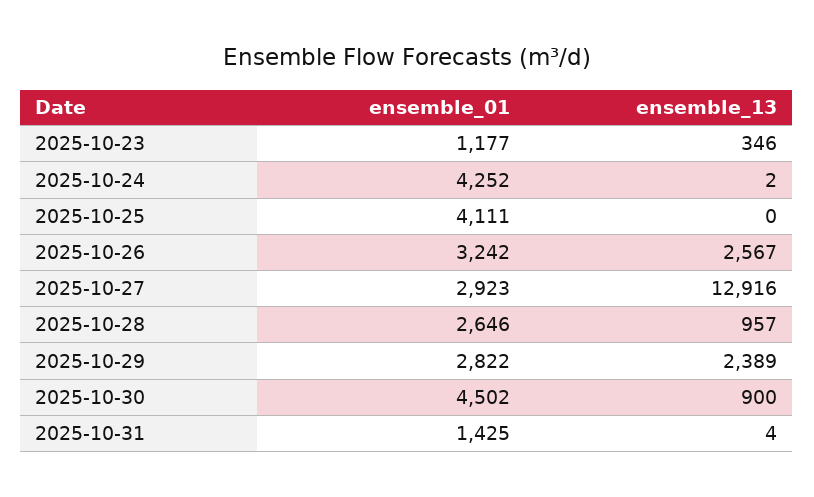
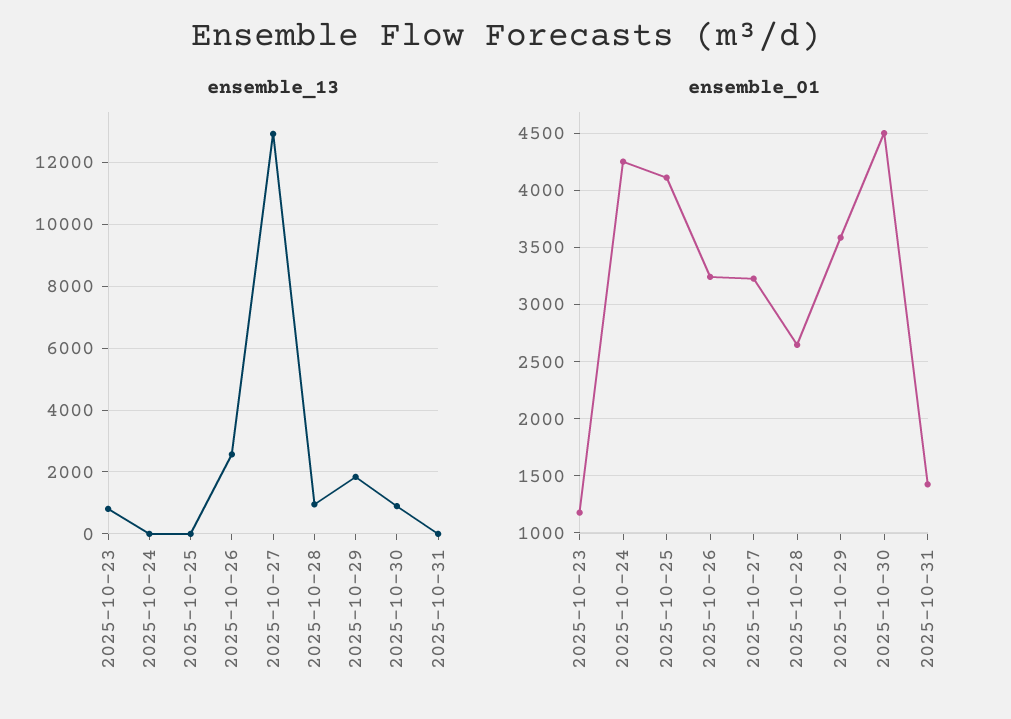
  {
    "ensemble_01": {
      "2025-10-23": 1177,
      "2025-10-24": 4252,
      "2025-10-25": 4111,
      "2025-10-26": 3242,
-     "2025-10-27": 2923,
+     "2025-10-27": 3200,
      "2025-10-28": 2646,
-     "2025-10-29": 2822,
+     "2025-10-29": 3600,
      "2025-10-30": 4502,
      "2025-10-31": 1425
    },
    "ensemble_13": {
-     "2025-10-23": 346,
+     "2025-10-23": 800,
      "2025-10-24": 2,
      "2025-10-25": 0,
      "2025-10-26": 2567,
      "2025-10-27": 12916,
      "2025-10-28": 957,
-     "2025-10-29": 2389,
+     "2025-10-29": 1800,
      "2025-10-30": 900,
      "2025-10-31": 4
    }
  }

